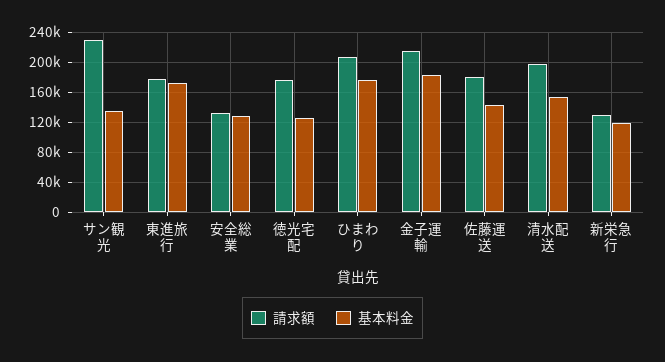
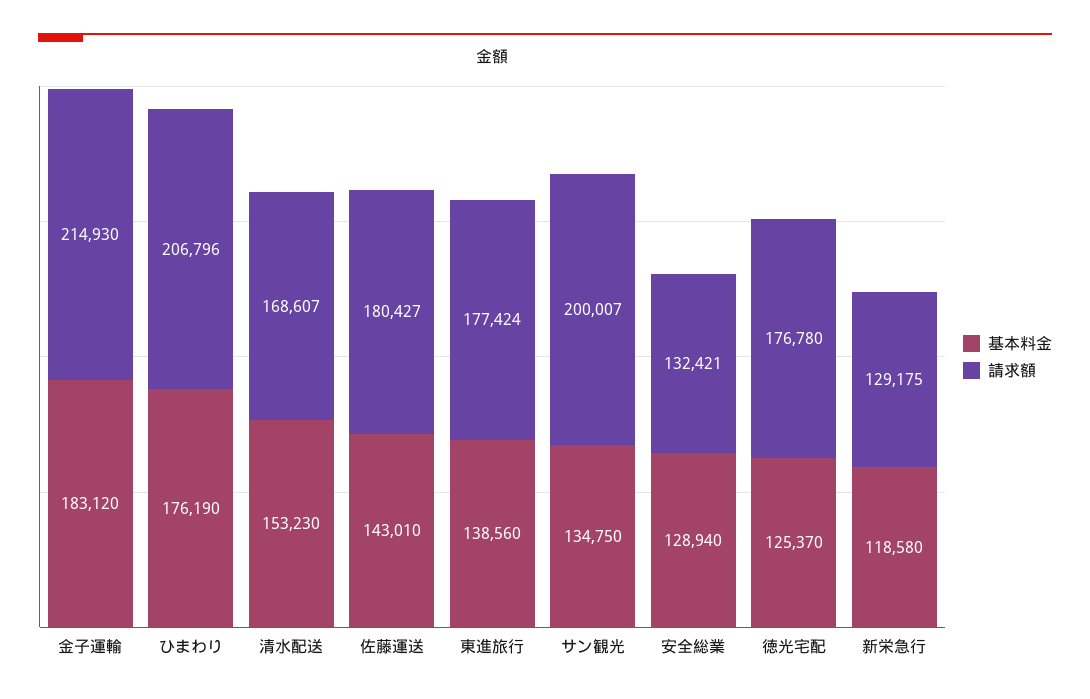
  {
    "請求額": {
-     "サン観光": 230000,
+     "サン観光": 200007,
      "東進旅行": 177424,
      "安全総業": 132421,
      "徳光宅配": 176780,
      "ひまわり": 206796,
      "金子運輸": 214930,
      "佐藤運送": 180427,
-     "清水配送": 200000,
+     "清水配送": 168607,
      "新栄急行": 129175
    },
    "基本料金": {
      "サン観光": 134750,
-     "東進旅行": 170000,
+     "東進旅行": 138560,
      "安全総業": 128940,
      "徳光宅配": 125370,
      "ひまわり": 176190,
      "金子運輸": 183120,
      "佐藤運送": 143010,
      "清水配送": 153230,
      "新栄急行": 118580
    }
  }

